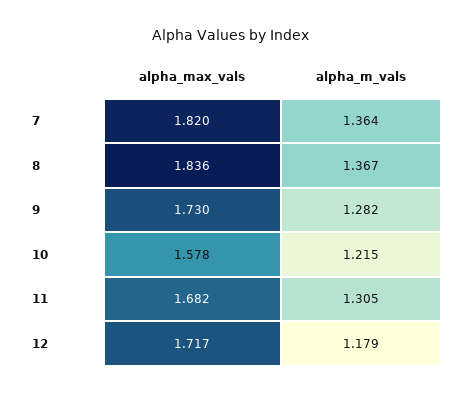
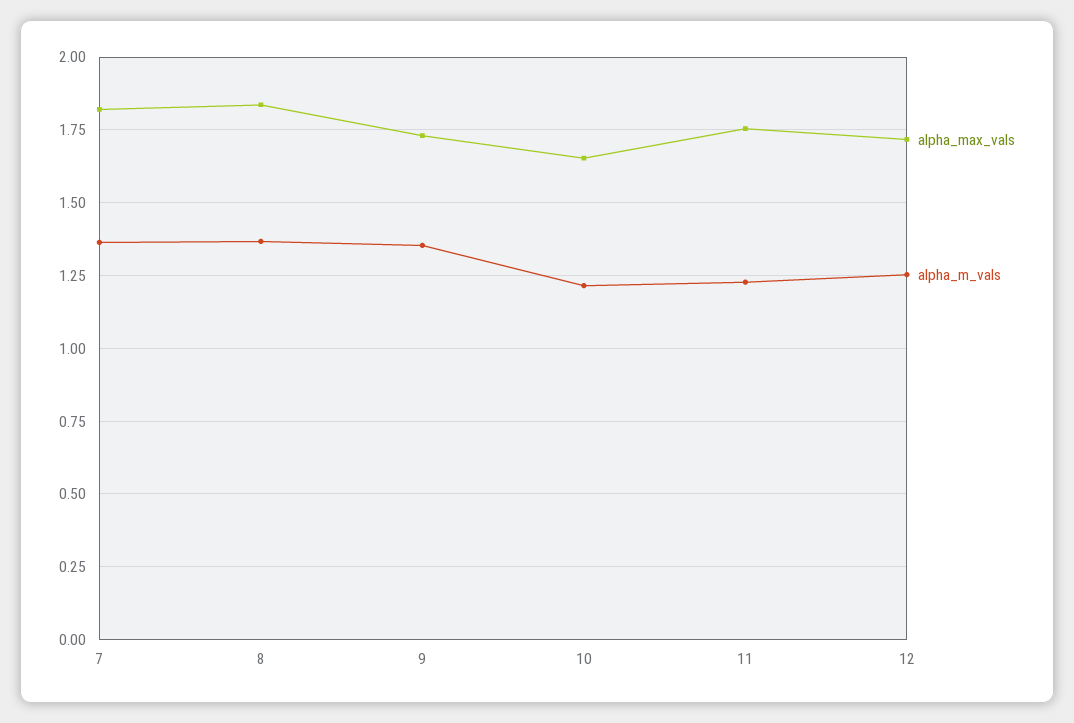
  {
    "alpha_max_vals": {
      "7": 1.82,
      "8": 1.836,
      "9": 1.73,
-     "10": 1.578,
+     "10": 1.65,
-     "11": 1.682,
+     "11": 1.75,
      "12": 1.717
    },
    "alpha_m_vals": {
      "7": 1.364,
      "8": 1.367,
-     "9": 1.282,
+     "9": 1.35,
      "10": 1.215,
-     "11": 1.305,
+     "11": 1.225,
-     "12": 1.179
+     "12": 1.25
    }
  }

